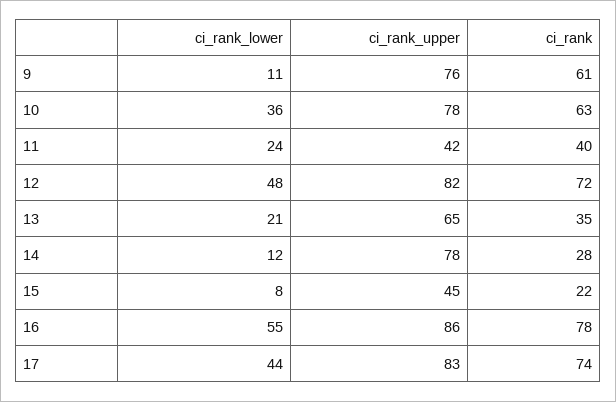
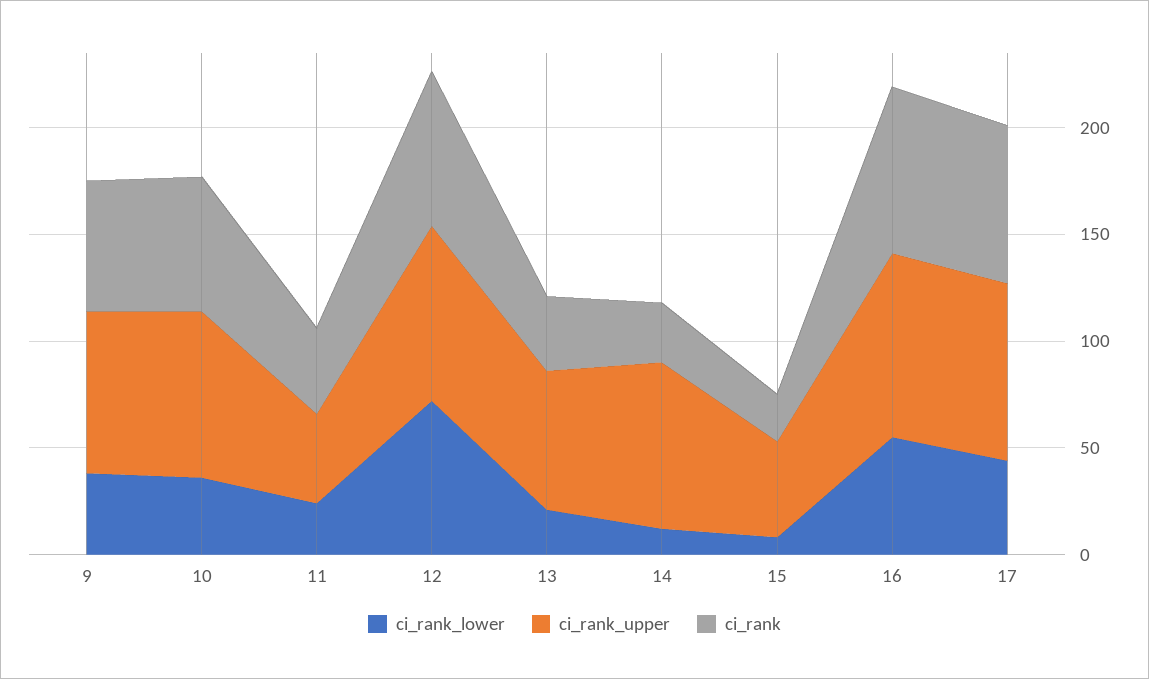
  {
    "ci_rank_lower": {
-     "9": 11,
+     "9": 40,
      "10": 36,
      "11": 24,
-     "12": 48,
+     "12": 70,
      "13": 21,
      "14": 12,
      "15": 8,
      "16": 55,
      "17": 44
    },
    "ci_rank_upper": {
      "9": 76,
      "10": 78,
      "11": 42,
      "12": 82,
      "13": 65,
      "14": 78,
      "15": 45,
      "16": 86,
      "17": 83
    },
    "ci_rank": {
      "9": 61,
      "10": 63,
      "11": 40,
      "12": 72,
      "13": 35,
      "14": 28,
      "15": 22,
      "16": 78,
      "17": 74
    }
  }

